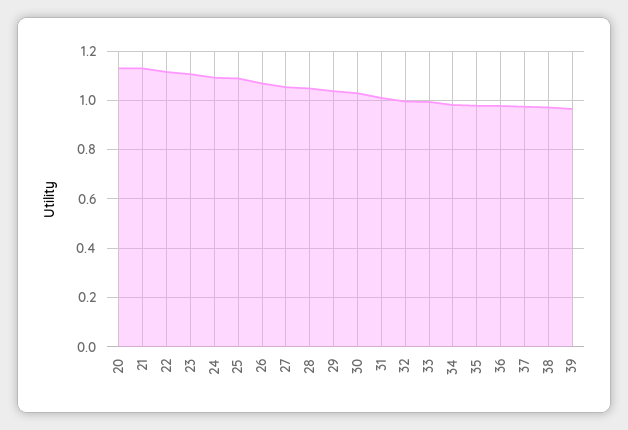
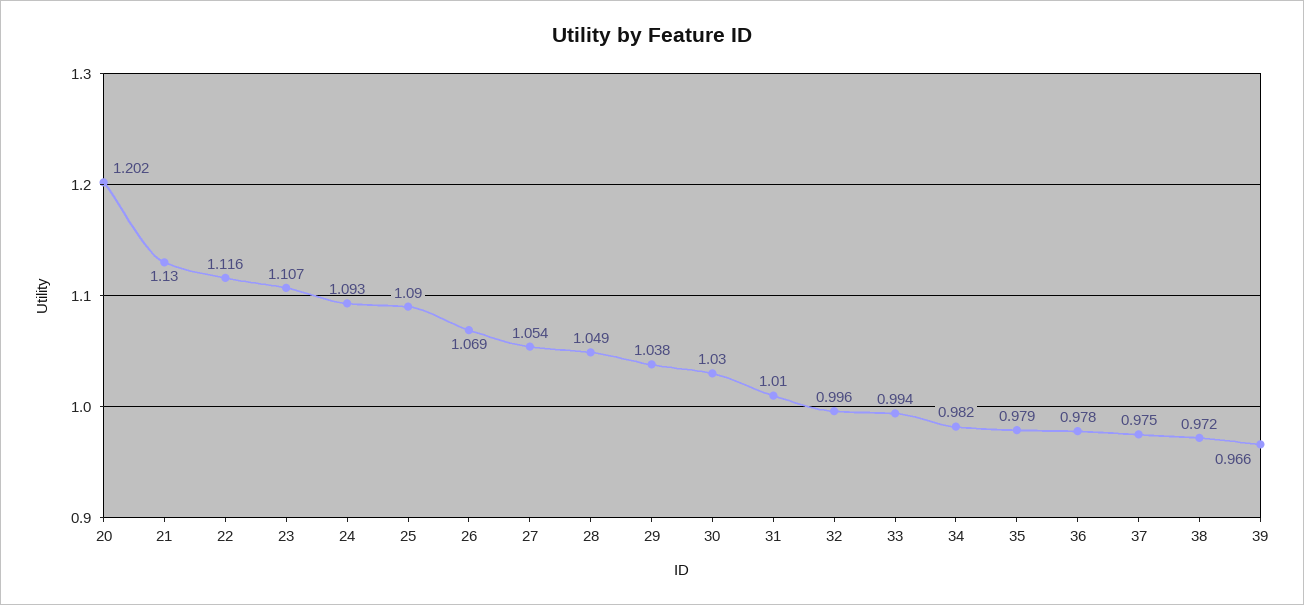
  {
-   "20": 1.125,
+   "20": 1.202,
    "21": 1.13,
    "22": 1.116,
    "23": 1.107,
    "24": 1.093,
    "25": 1.09,
    "26": 1.069,
    "27": 1.054,
    "28": 1.049,
    "29": 1.038,
    "30": 1.03,
    "31": 1.01,
    "32": 0.996,
    "33": 0.994,
    "34": 0.982,
    "35": 0.979,
    "36": 0.978,
    "37": 0.975,
    "38": 0.972,
    "39": 0.966
  }

